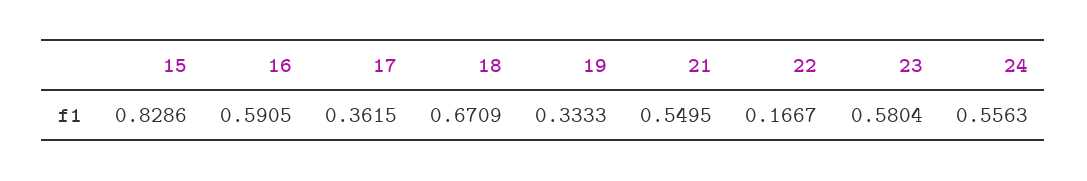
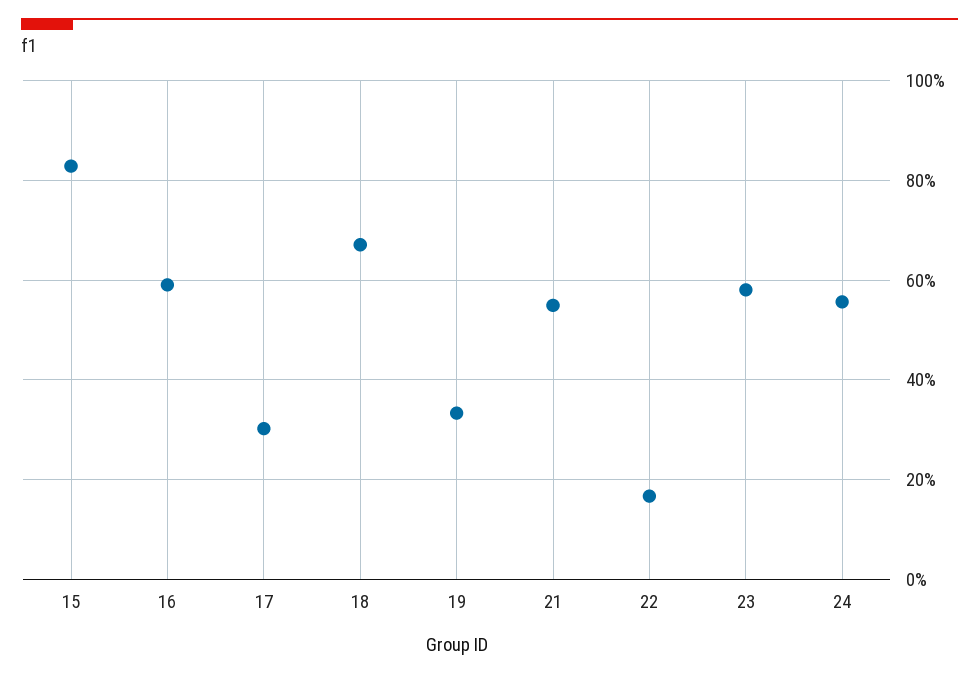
  {
    "15": 0.8286,
    "16": 0.5905,
-   "17": 0.3615,
+   "17": 0.3,
    "18": 0.6709,
    "19": 0.3333,
    "21": 0.5495,
    "22": 0.1667,
    "23": 0.5804,
    "24": 0.5563
  }

